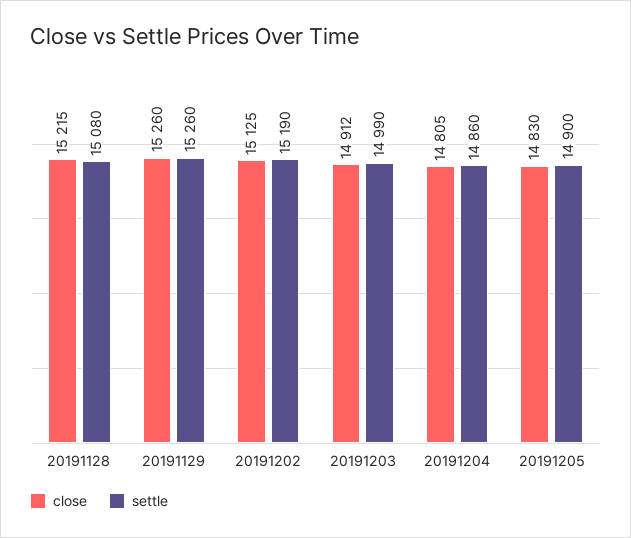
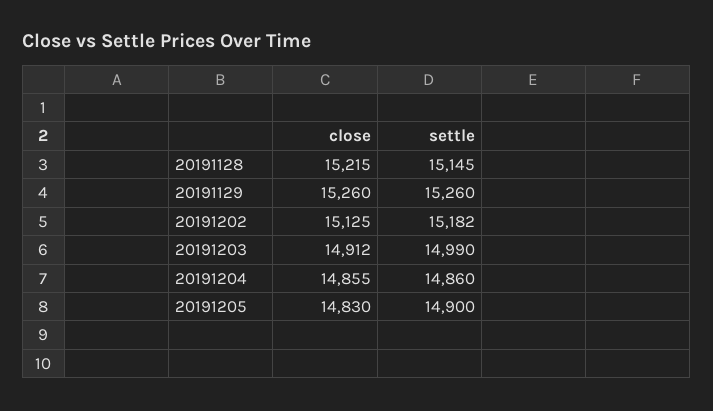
  {
    "close": {
      "20191128": 15215,
      "20191129": 15260,
      "20191202": 15125,
      "20191203": 14912,
-     "20191204": 14805,
+     "20191204": 14855,
      "20191205": 14830
    },
    "settle": {
-     "20191128": 15080,
+     "20191128": 15145,
      "20191129": 15260,
-     "20191202": 15190,
+     "20191202": 15182,
      "20191203": 14990,
      "20191204": 14860,
      "20191205": 14900
    }
  }

